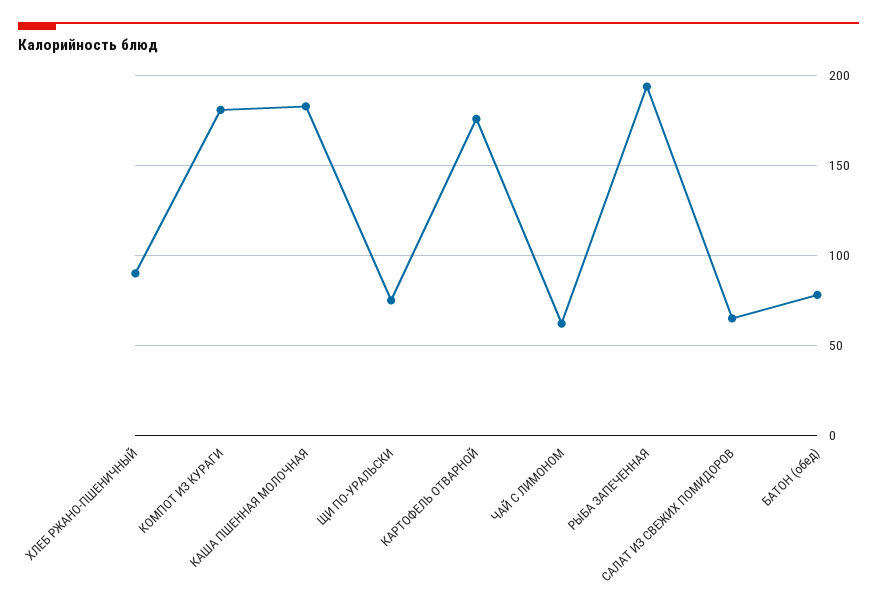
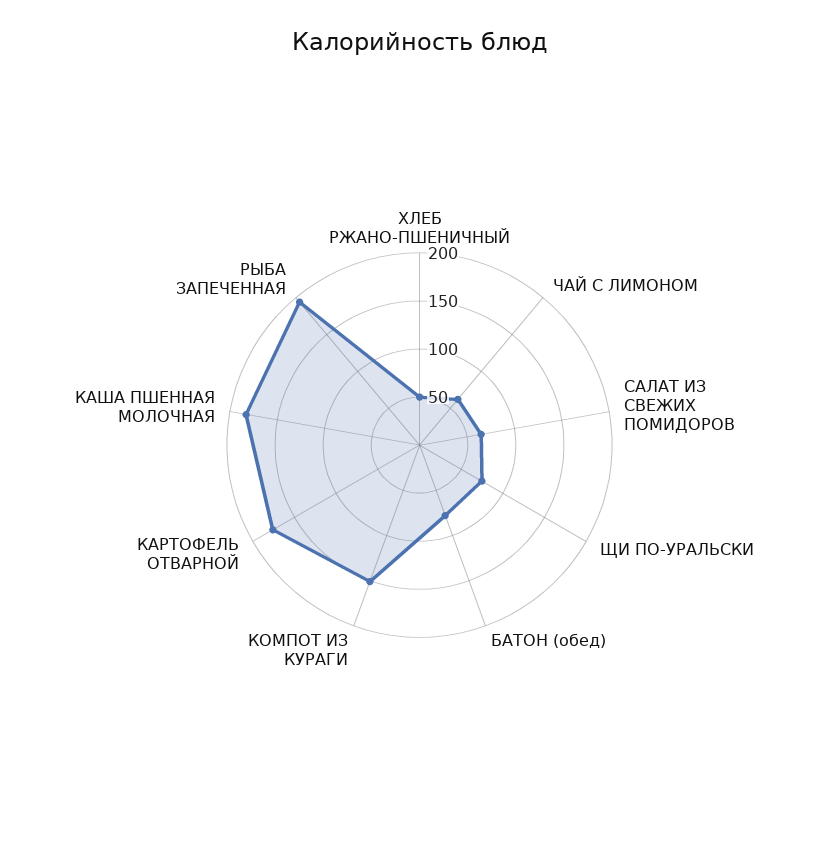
  {
-   "ХЛЕБ РЖАНО-ПШЕНИЧНЫЙ": 90,
+   "ХЛЕБ РЖАНО-ПШЕНИЧНЫЙ": 50,
-   "КОМПОТ ИЗ КУРАГИ": 180,
+   "КОМПОТ ИЗ КУРАГИ": 150,
    "КАША ПШЕННАЯ МОЛОЧНАЯ": 185,
    "ЩИ ПО-УРАЛЬСКИ": 75,
    "КАРТОФЕЛЬ ОТВАРНОЙ": 175,
    "ЧАЙ С ЛИМОНОМ": 60,
    "РЫБА ЗАПЕЧЕННАЯ": 195,
    "САЛАТ ИЗ СВЕЖИХ ПОМИДОРОВ": 65,
    "БАТОН (обед)": 80
  }

